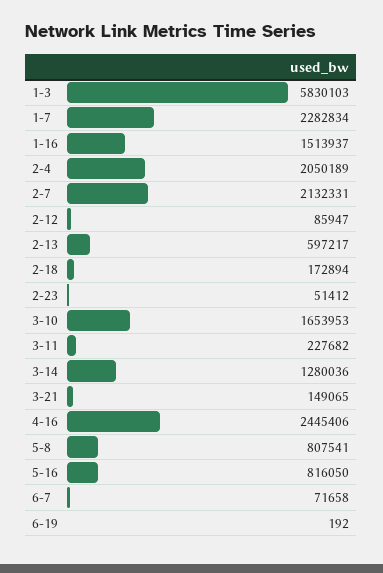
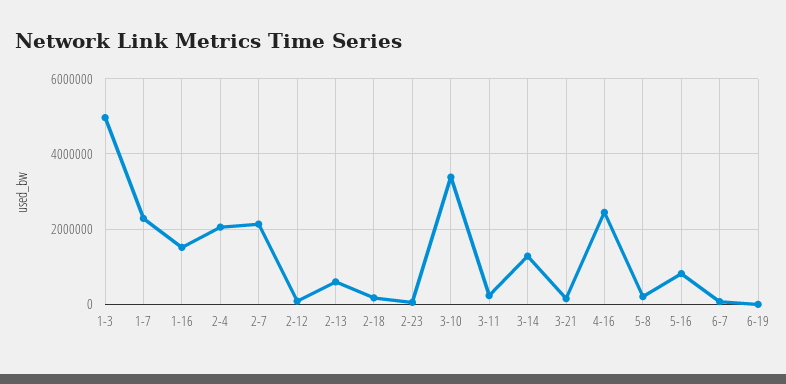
  {
-   "1-3": 5830103,
+   "1-3": 5000000,
    "1-7": 2282834,
    "1-16": 1513937,
    "2-4": 2050189,
    "2-7": 2132331,
    "2-12": 85947,
    "2-13": 597217,
    "2-18": 172894,
    "2-23": 51412,
-   "3-10": 1653953,
+   "3-10": 3400000,
    "3-11": 227682,
    "3-14": 1280036,
    "3-21": 149065,
    "4-16": 2445406,
-   "5-8": 807541,
+   "5-8": 200000,
    "5-16": 816050,
    "6-7": 71658,
    "6-19": 192
  }

